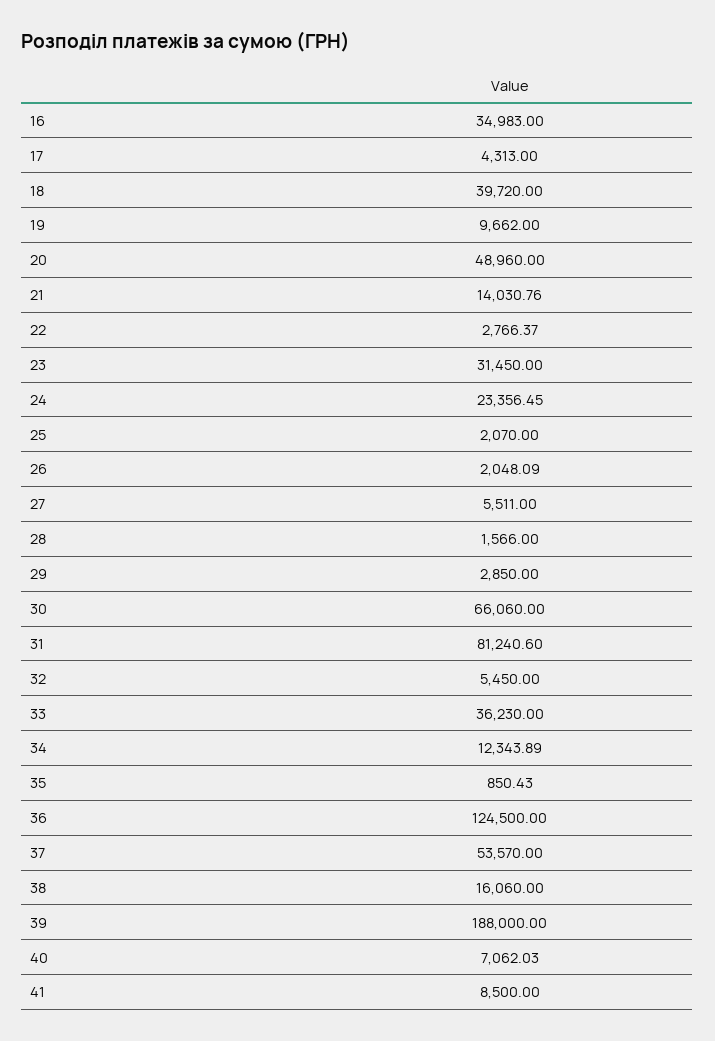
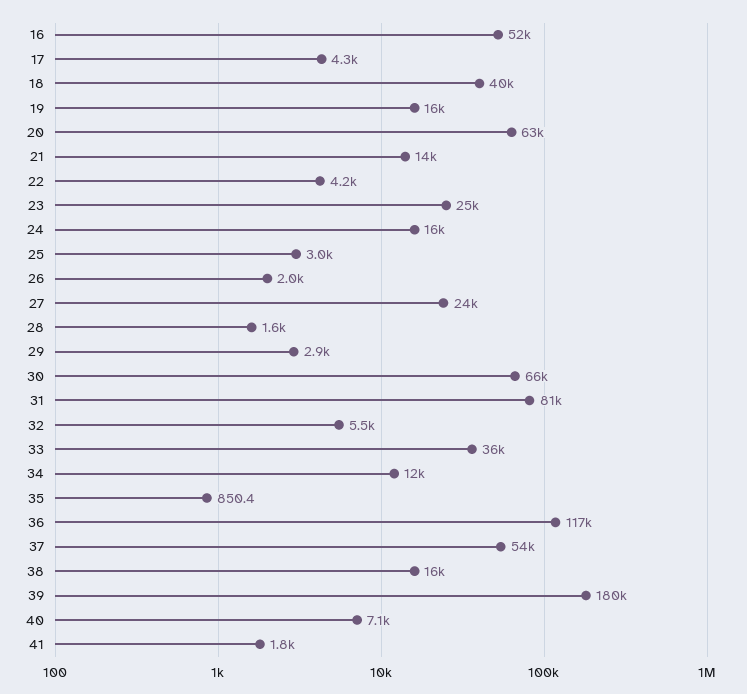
  {
-   "16": 34983,
+   "16": 52000,
    "17": 4313,
    "18": 39720,
-   "19": 9662,
+   "19": 16000,
-   "20": 48960,
+   "20": 63000,
    "21": 14030.76,
-   "22": 2766.37,
+   "22": 4200,
-   "23": 31450,
+   "23": 25000,
-   "24": 23356.45,
+   "24": 16000,
-   "25": 2070,
+   "25": 3000,
    "26": 2048.09,
-   "27": 5511,
+   "27": 24000,
    "28": 1566,
    "29": 2850,
    "30": 66060,
    "31": 81240.6,
    "32": 5450,
    "33": 36230,
    "34": 12343.89,
    "35": 850.43,
-   "36": 124500,
+   "36": 117000,
    "37": 53570,
    "38": 16060,
-   "39": 188000,
+   "39": 180000,
    "40": 7062.03,
-   "41": 8500
+   "41": 1800
  }

